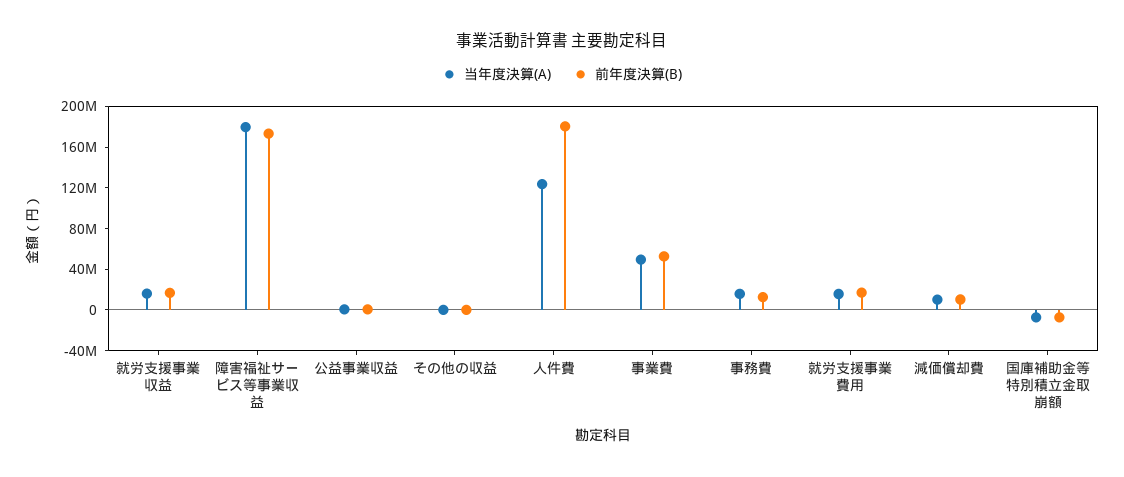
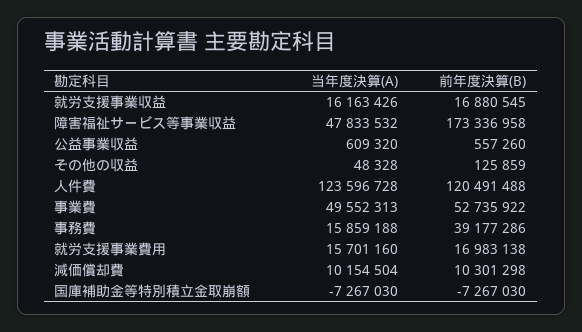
  {
    "当年度決算(A)": {
      "就労支援事業収益": 16163426,
-     "障害福祉サービス等事業収益": 180000000,
+     "障害福祉サービス等事業収益": 47833532,
      "公益事業収益": 609320,
      "その他の収益": 48328,
      "人件費": 123596728,
      "事業費": 49552313,
      "事務費": 15859188,
      "就労支援事業費用": 15701160,
      "減価償却費": 10154504,
      "国庫補助金等特別積立金取崩額": -7267030
    },
    "前年度決算(B)": {
      "就労支援事業収益": 16880545,
      "障害福祉サービス等事業収益": 173336958,
      "公益事業収益": 557260,
      "その他の収益": 125859,
-     "人件費": 180000000,
+     "人件費": 120491488,
      "事業費": 52735922,
-     "事務費": 10000000,
+     "事務費": 39177286,
      "就労支援事業費用": 16983138,
      "減価償却費": 10301298,
      "国庫補助金等特別積立金取崩額": -7267030
    }
  }

